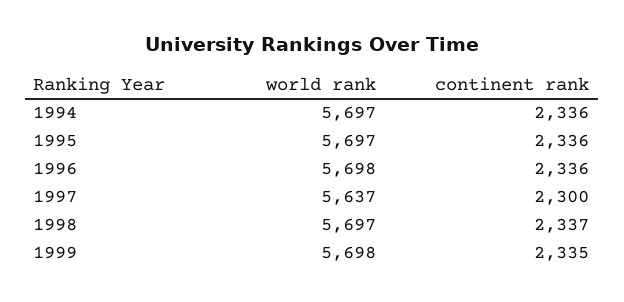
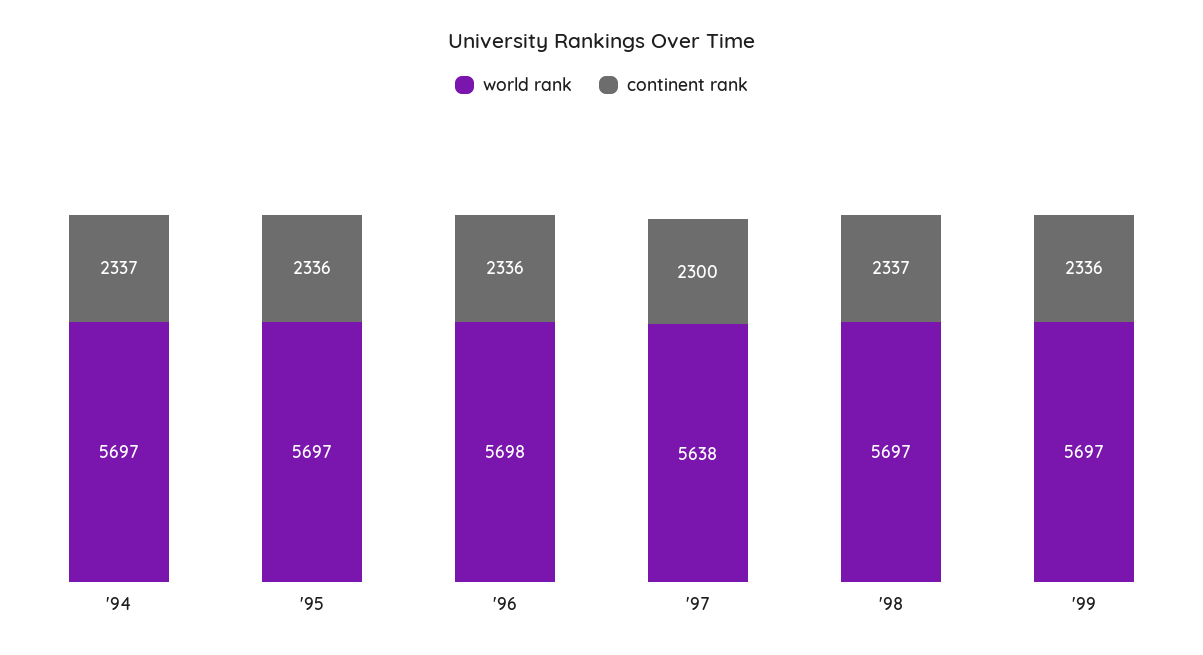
  {
    "world rank": {
      "1994": 5697,
      "1995": 5697,
      "1996": 5698,
-     "1997": 5637,
+     "1997": 5638,
      "1998": 5697,
-     "1999": 5698
+     "1999": 5697
    },
    "continent rank": {
-     "1994": 2336,
+     "1994": 2337,
      "1995": 2336,
      "1996": 2336,
      "1997": 2300,
      "1998": 2337,
-     "1999": 2335
+     "1999": 2336
    }
  }

